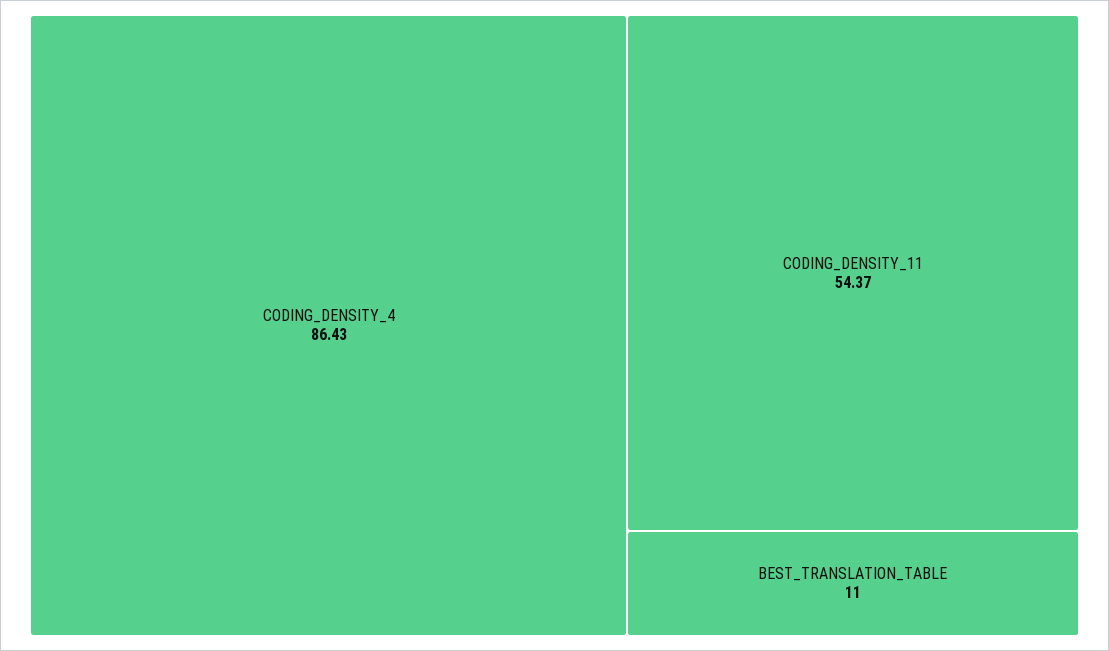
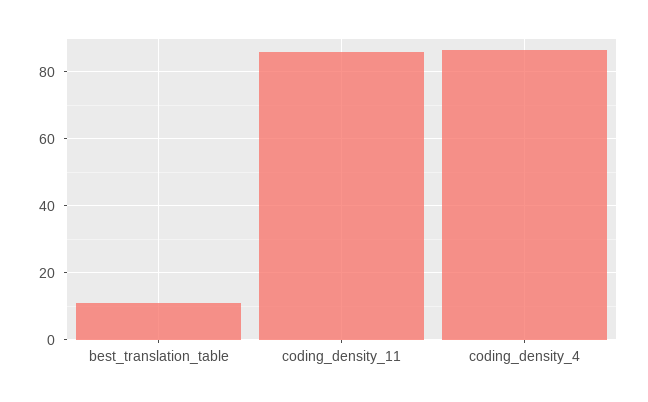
  {
    "CODING_DENSITY_4": 86.43,
-   "CODING_DENSITY_11": 54.37,
+   "CODING_DENSITY_11": 86,
    "BEST_TRANSLATION_TABLE": 11
  }

